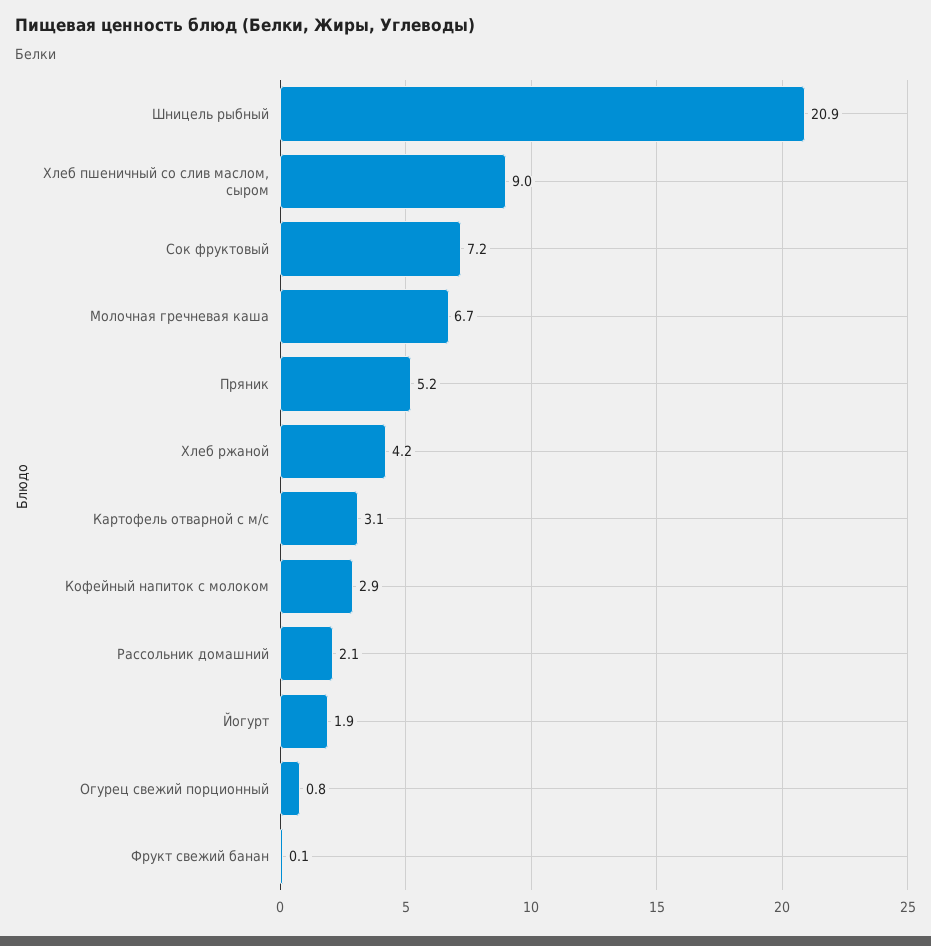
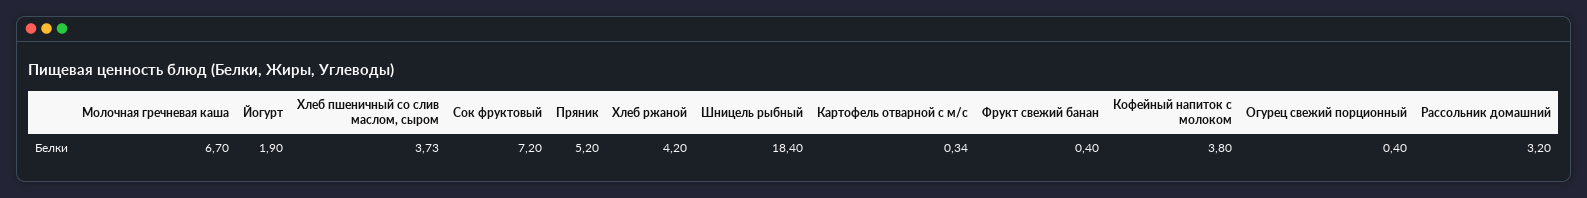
  {
-   "Шницель рыбный": 20.9,
+   "Шницель рыбный": 18.4,
-   "Хлеб пшеничный со слив маслом, сыром": 9,
+   "Хлеб пшеничный со слив маслом, сыром": 3.73,
    "Сок фруктовый": 7.2,
    "Молочная гречневая каша": 6.7,
    "Пряник": 5.2,
    "Хлеб ржаной": 4.2,
-   "Картофель отварной с м/с": 3.1,
+   "Картофель отварной с м/с": 0.34,
-   "Кофейный напиток с молоком": 2.9,
+   "Кофейный напиток с молоком": 3.8,
-   "Рассольник домашний": 2.1,
+   "Рассольник домашний": 3.2,
    "Йогурт": 1.9,
-   "Огурец свежий порционный": 0.8,
+   "Огурец свежий порционный": 0.4,
-   "Фрукт свежий банан": 0.1
+   "Фрукт свежий банан": 0.4
  }

